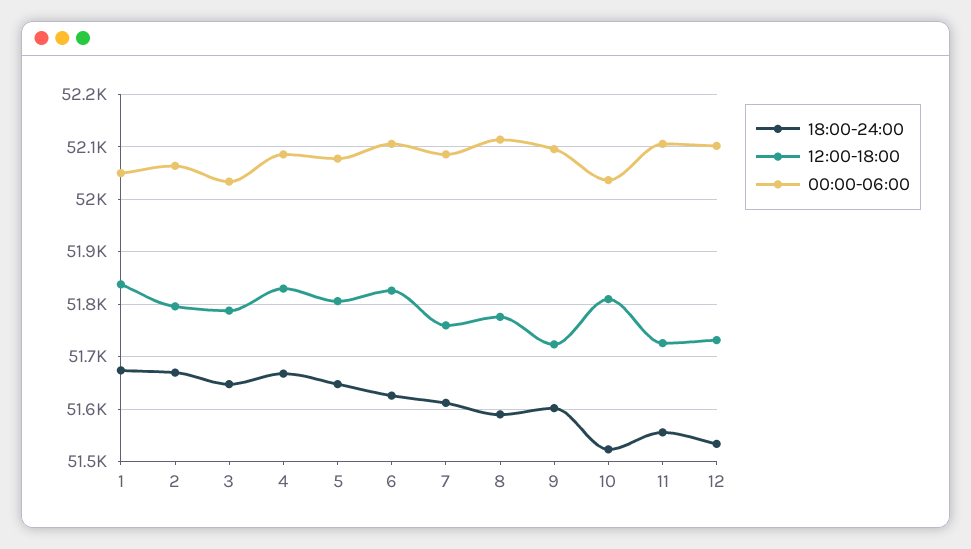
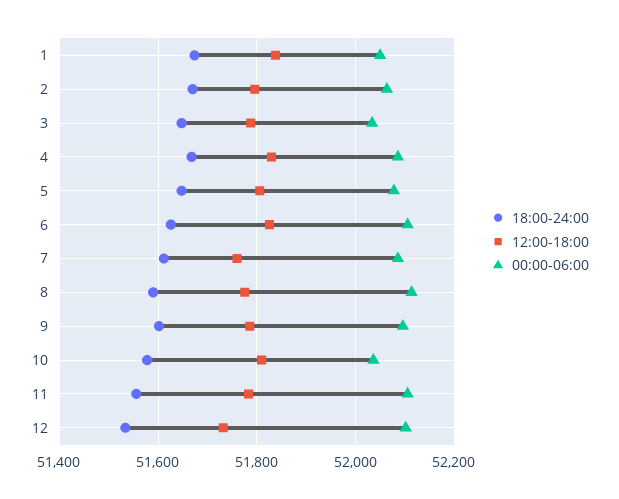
  {
    "18:00-24:00": {
      "1": 51680,
      "2": 51660,
      "3": 51640,
      "4": 51660,
      "5": 51640,
      "6": 51620,
      "7": 51620,
      "8": 51580,
      "9": 51600,
-     "10": 51520,
+     "10": 51580,
      "11": 51560,
      "12": 51540
    },
    "12:00-18:00": {
      "1": 51840,
      "2": 51800,
      "3": 51780,
      "4": 51820,
      "5": 51800,
      "6": 51820,
      "7": 51760,
      "8": 51780,
-     "9": 51720,
+     "9": 51780,
      "10": 51800,
-     "11": 51720,
+     "11": 51780,
      "12": 51740
    },
    "00:00-06:00": {
      "1": 52040,
      "2": 52060,
      "3": 52040,
      "4": 52080,
      "5": 52080,
      "6": 52100,
      "7": 52080,
      "8": 52120,
      "9": 52100,
      "10": 52040,
      "11": 52100,
      "12": 52100
    }
  }

